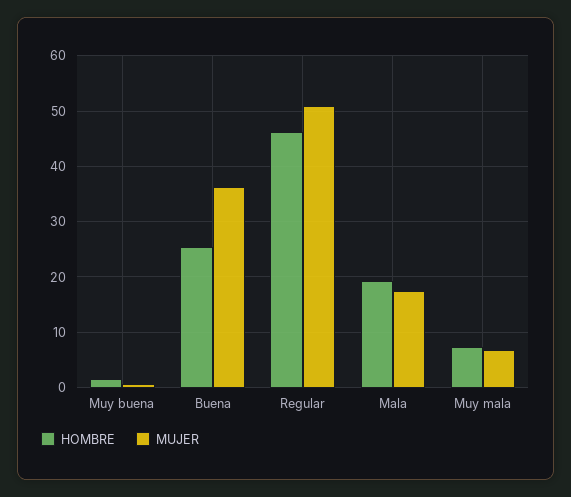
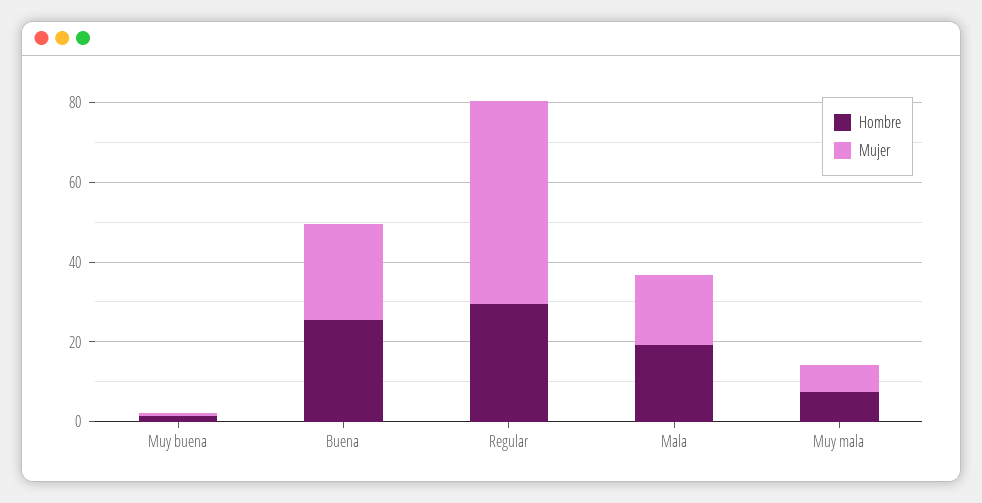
  {
    "HOMBRE": {
      "Muy buena": 2,
      "Buena": 26,
-     "Regular": 46,
+     "Regular": 30,
      "Mala": 20,
      "Muy mala": 8
    },
    "MUJER": {
      "Muy buena": 0,
-     "Buena": 36,
+     "Buena": 25,
      "Regular": 50,
      "Mala": 18,
      "Muy mala": 6
    }
  }

